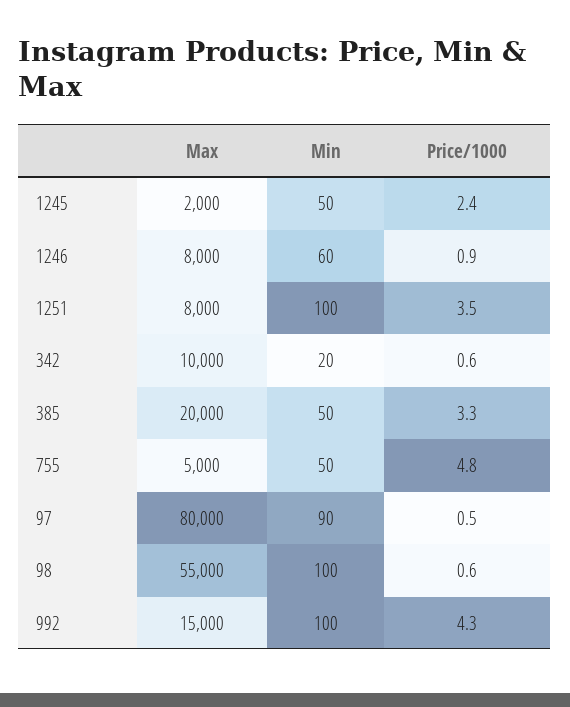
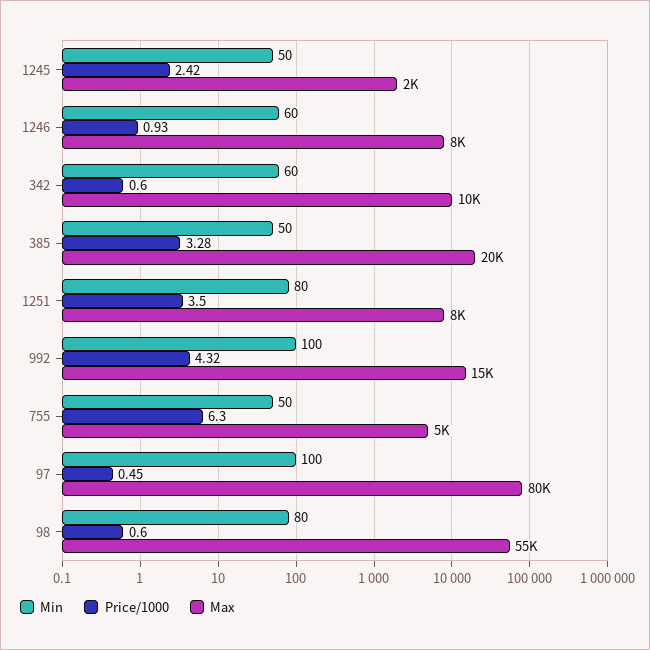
  {
    "Max": {
      "1245": 2000,
      "1246": 8000,
      "1251": 8000,
      "342": 10000,
      "385": 20000,
      "755": 5000,
      "97": 80000,
      "98": 55000,
      "992": 15000
    },
    "Min": {
      "1245": 50,
      "1246": 60,
-     "1251": 100,
+     "1251": 80,
-     "342": 20,
+     "342": 60,
      "385": 50,
      "755": 50,
-     "97": 90,
+     "97": 100,
-     "98": 100,
+     "98": 80,
      "992": 100
    },
    "Price/1000": {
      "1245": 2.42,
      "1246": 0.93,
      "1251": 3.5,
      "342": 0.6,
      "385": 3.28,
-     "755": 4.8,
+     "755": 6.3,
      "97": 0.45,
      "98": 0.6,
      "992": 4.32
    }
  }

